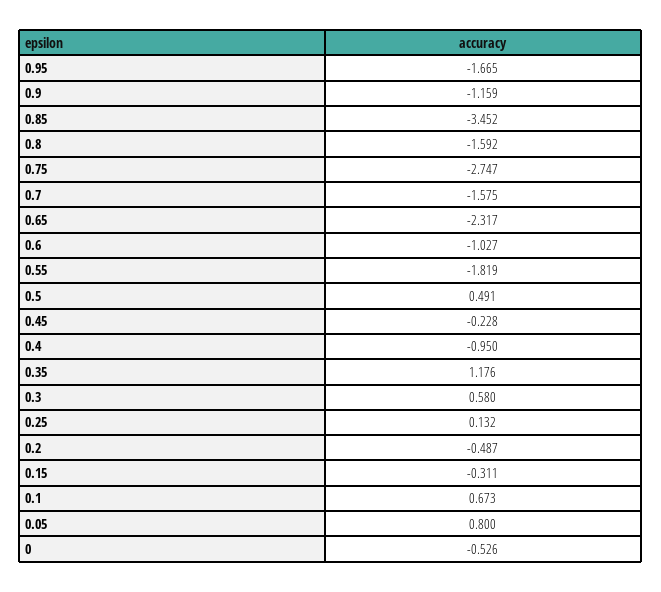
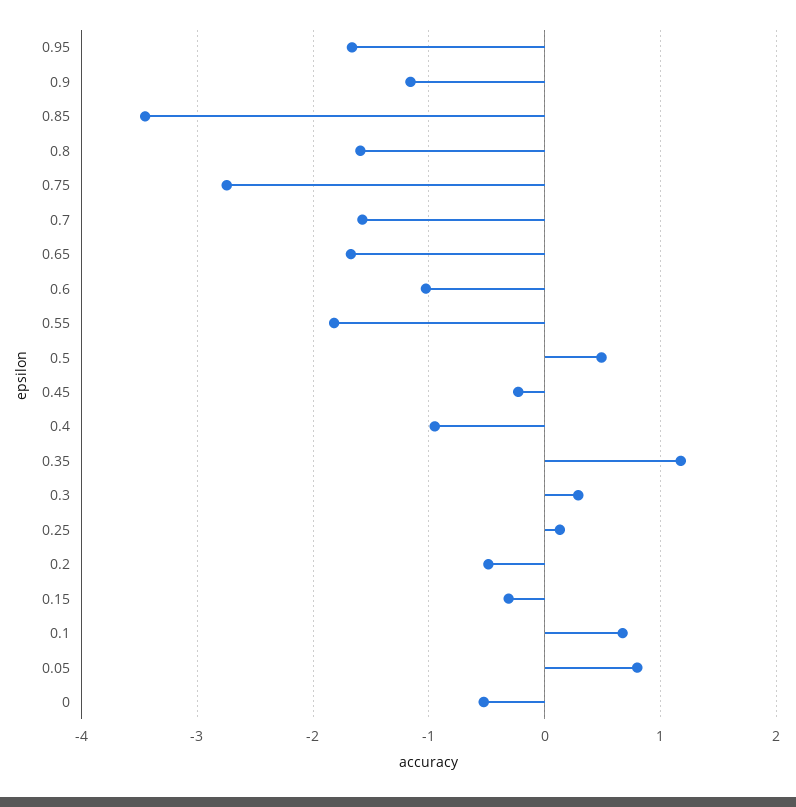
  {
    "0.95": -1.665,
    "0.9": -1.159,
    "0.85": -3.452,
    "0.8": -1.592,
    "0.75": -2.747,
    "0.7": -1.575,
-   "0.65": -2.317,
+   "0.65": -1.7,
    "0.6": -1.027,
    "0.55": -1.819,
    "0.5": 0.491,
    "0.45": -0.228,
    "0.4": -0.95,
    "0.35": 1.176,
-   "0.3": 0.58,
+   "0.3": 0.3,
    "0.25": 0.132,
    "0.2": -0.487,
    "0.15": -0.311,
    "0.1": 0.673,
    "0.05": 0.8,
    "0": -0.526
  }

